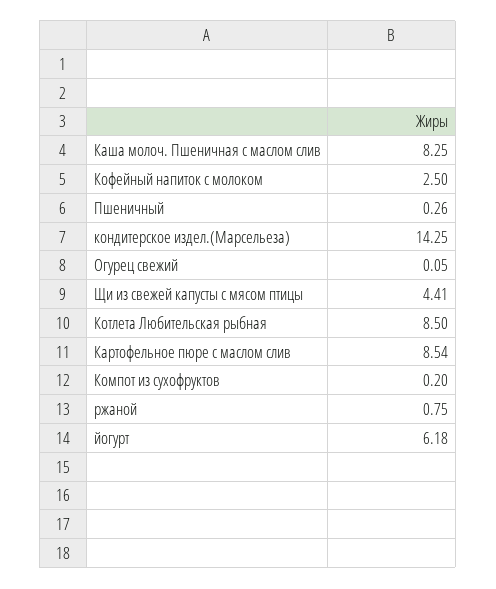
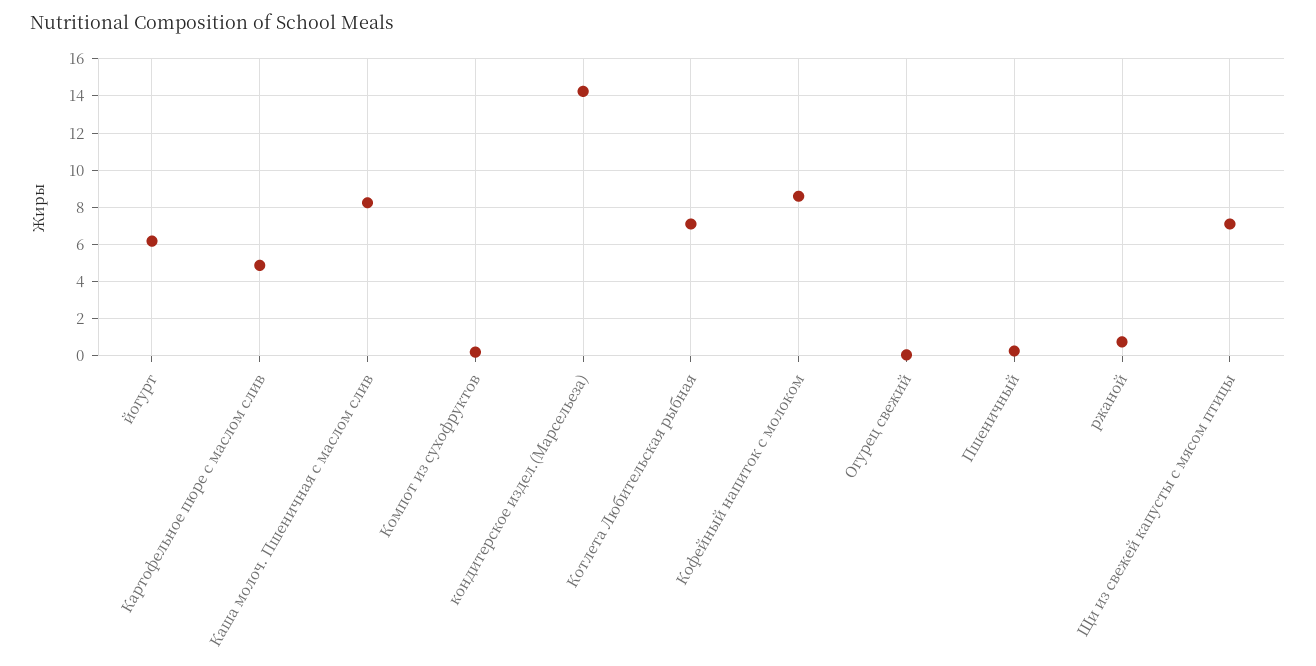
  {
    "Каша молоч. Пшеничная с маслом слив": 8.25,
-   "Кофейный напиток с молоком": 2.5,
+   "Кофейный напиток с молоком": 8.5,
    "Пшеничный": 0.26,
    "кондитерское издел.(Марсельеза)": 14.25,
    "Огурец свежий": 0.05,
-   "Щи из свежей капусты с мясом птицы": 4.41,
+   "Щи из свежей капусты с мясом птицы": 7,
-   "Котлета Любительская рыбная": 8.5,
+   "Котлета Любительская рыбная": 7,
-   "Картофельное пюре с маслом слив": 8.54,
+   "Картофельное пюре с маслом слив": 5,
    "Компот из сухофруктов": 0.2,
    "ржаной": 0.75,
    "йогурт": 6.18
  }

